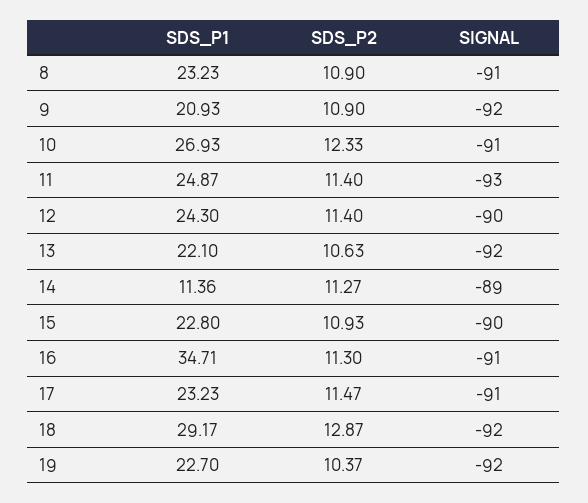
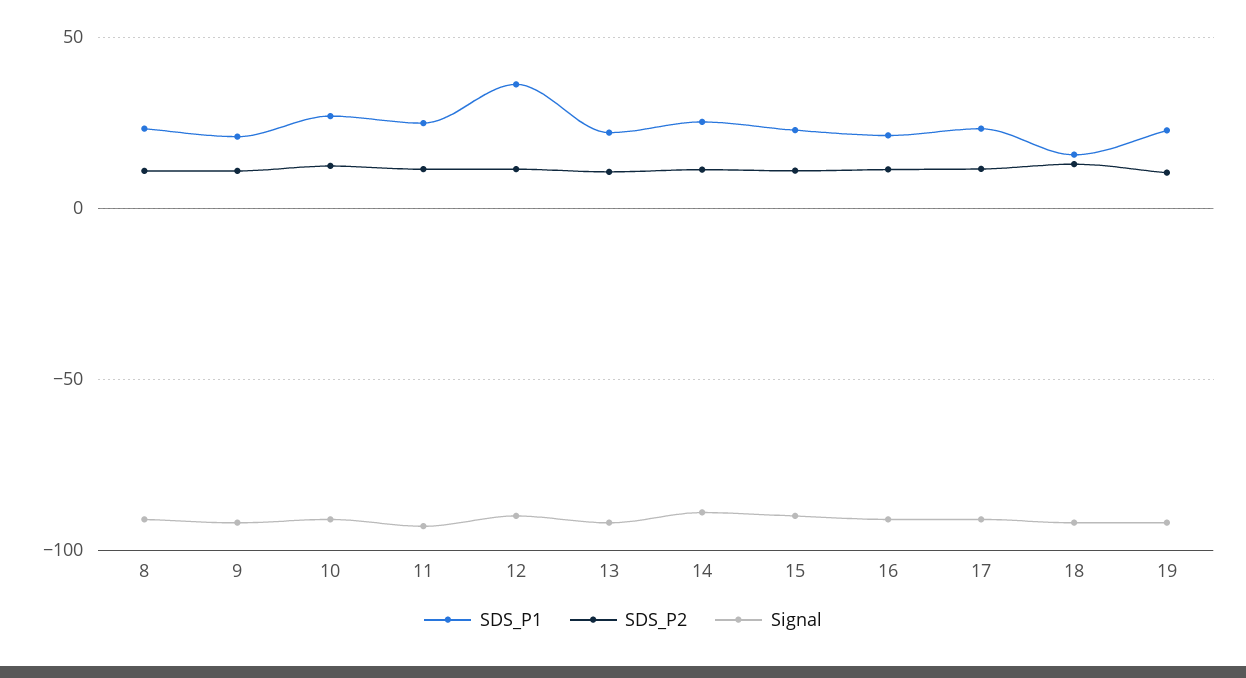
  {
    "SDS_P1": {
      "8": 23.23,
      "9": 20.93,
      "10": 26.93,
      "11": 24.87,
-     "12": 24.3,
+     "12": 35,
      "13": 22.1,
-     "14": 11.36,
+     "14": 25,
      "15": 22.8,
-     "16": 34.71,
+     "16": 20,
      "17": 23.23,
-     "18": 29.17,
+     "18": 15,
      "19": 22.7
    },
    "SDS_P2": {
      "8": 10.9,
      "9": 10.9,
      "10": 12.33,
      "11": 11.4,
      "12": 11.4,
      "13": 10.63,
      "14": 11.27,
      "15": 10.93,
      "16": 11.3,
      "17": 11.47,
      "18": 12.87,
      "19": 10.37
    },
    "SIGNAL": {
      "8": -91,
      "9": -92,
      "10": -91,
      "11": -93,
      "12": -90,
      "13": -92,
      "14": -89,
      "15": -90,
      "16": -91,
      "17": -91,
      "18": -92,
      "19": -92
    }
  }

